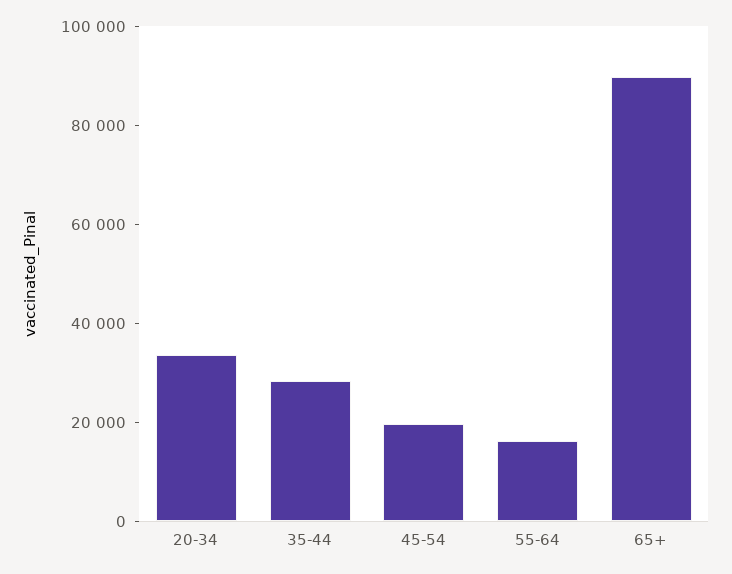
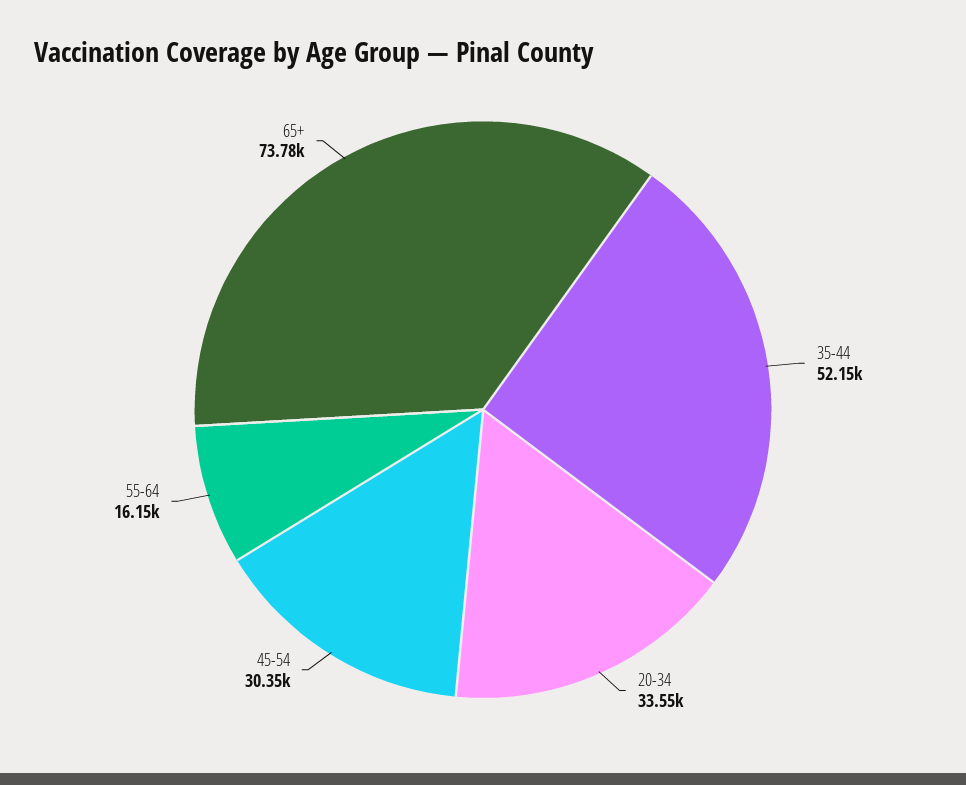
  {
    "20-34": 33550,
-   "35-44": 30000,
+   "35-44": 52150,
-   "45-54": 20000,
+   "45-54": 30350,
    "55-64": 16150,
-   "65+": 90000
+   "65+": 73780
  }

